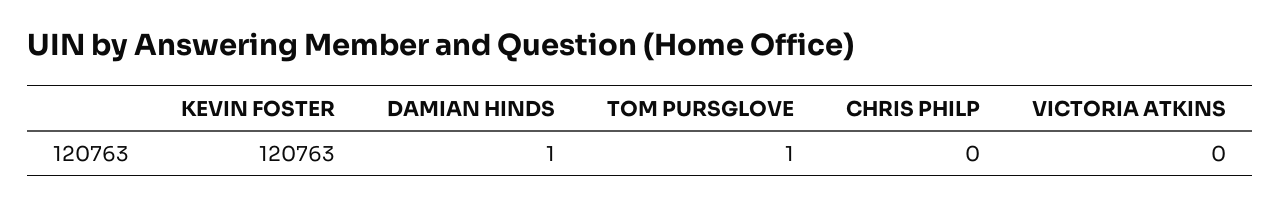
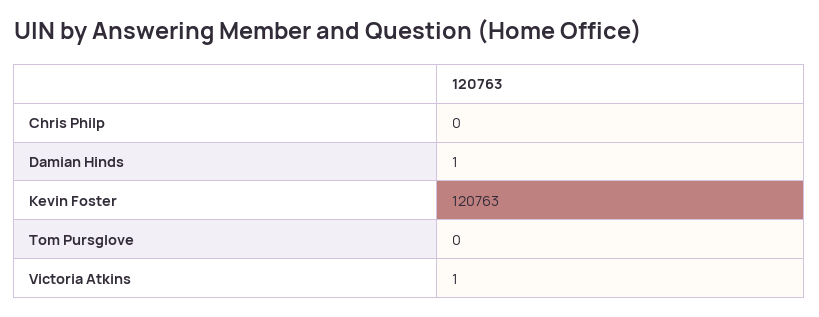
  {
    "KEVIN FOSTER": 120763,
    "DAMIAN HINDS": 1,
-   "TOM PURSGLOVE": 1,
+   "TOM PURSGLOVE": 0,
    "CHRIS PHILP": 0,
-   "VICTORIA ATKINS": 0
+   "VICTORIA ATKINS": 1
  }

